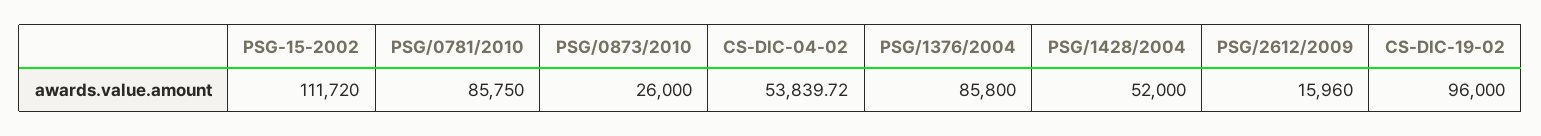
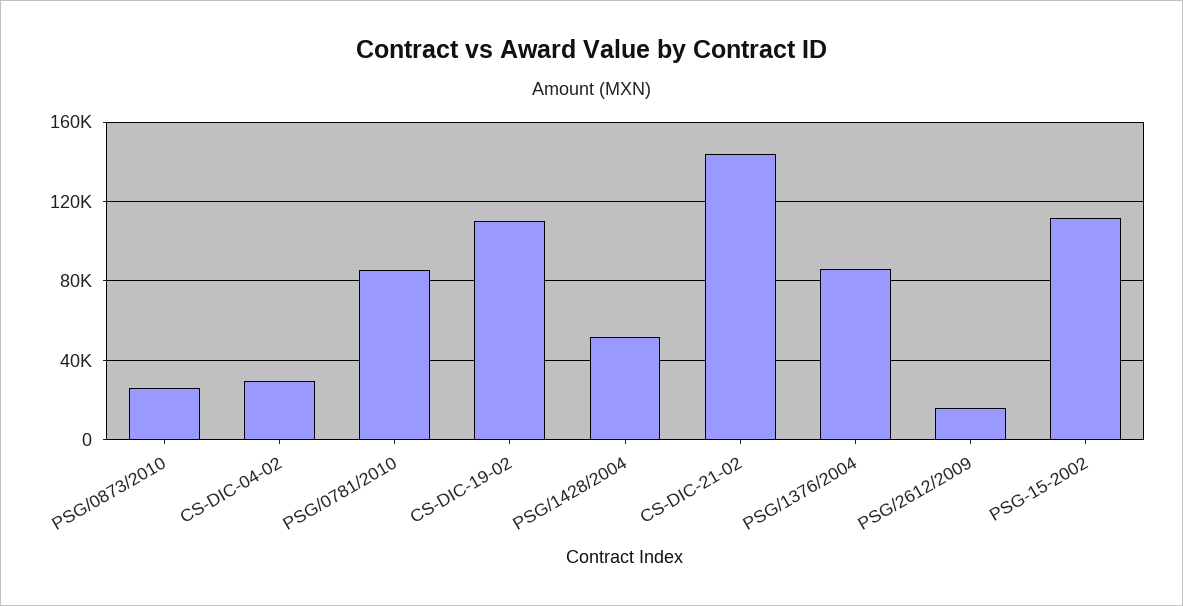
  {
    "PSG-15-2002": 111720,
    "PSG/0781/2010": 85750,
    "PSG/0873/2010": 26000,
-   "CS-DIC-04-02": 53839.72,
+   "CS-DIC-04-02": 30000,
    "PSG/1376/2004": 85800,
    "PSG/1428/2004": 52000,
    "PSG/2612/2009": 15960,
-   "CS-DIC-19-02": 96000
+   "CS-DIC-19-02": 110000,
+   "CS-DIC-21-02": 145000
  }

